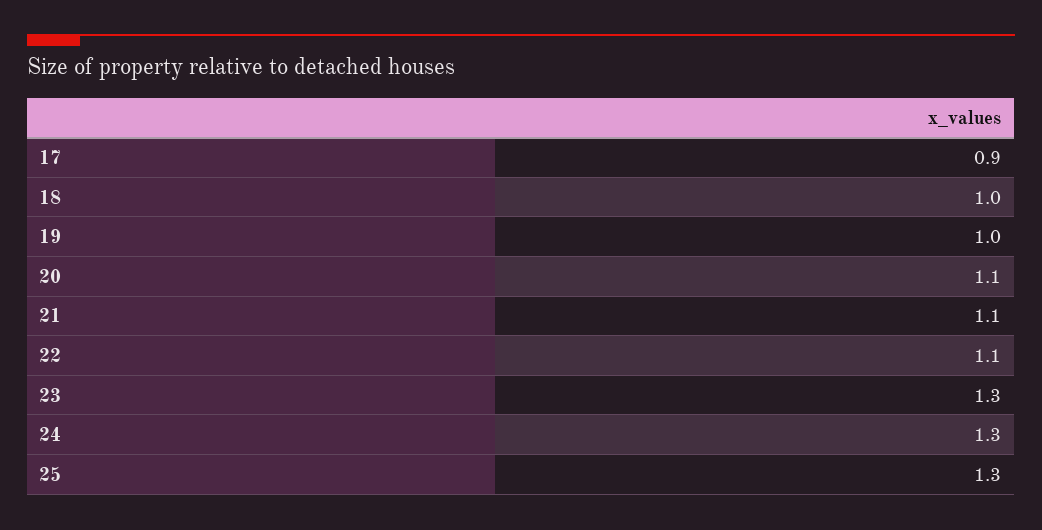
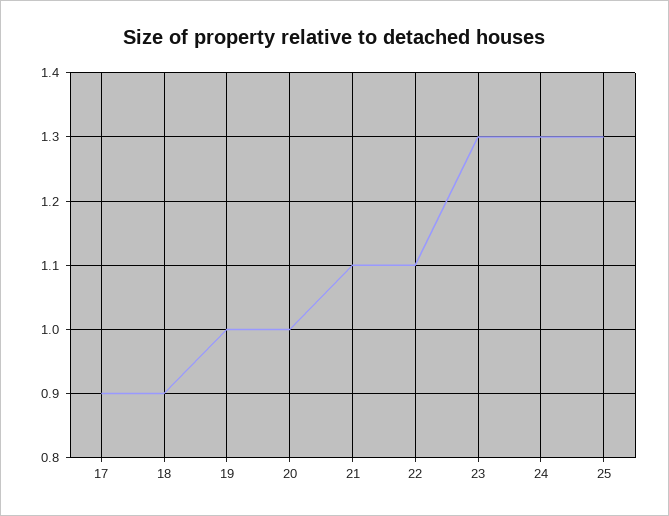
  {
    "17": 0.9,
-   "18": 1,
+   "18": 0.9,
    "19": 1,
-   "20": 1.1,
+   "20": 1,
    "21": 1.1,
    "22": 1.1,
    "23": 1.3,
    "24": 1.3,
    "25": 1.3
  }

